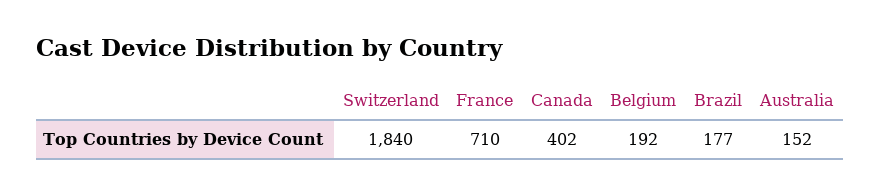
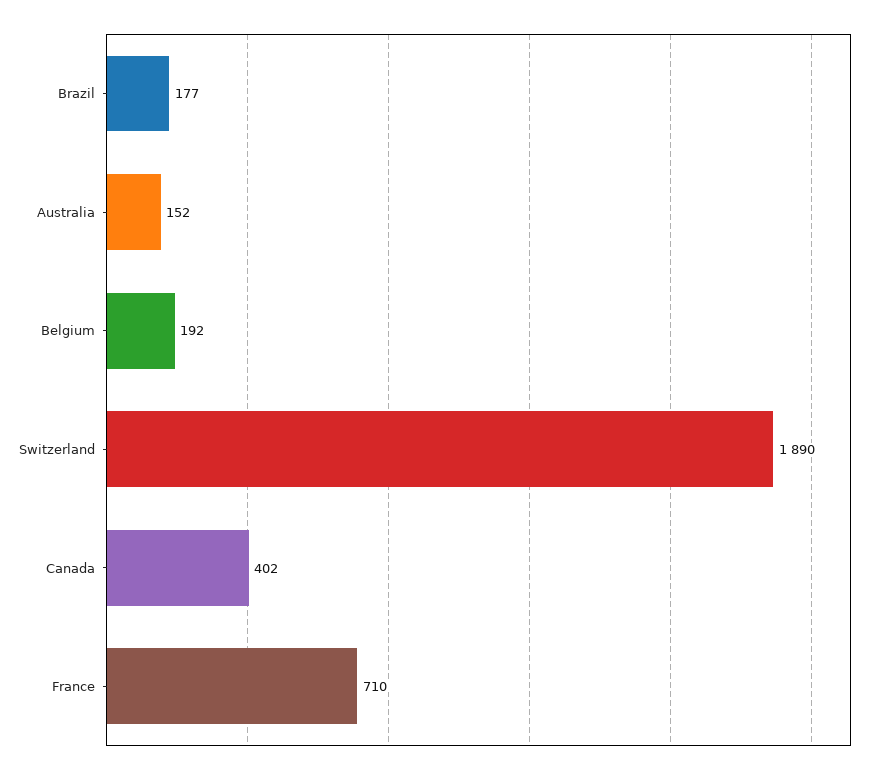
  {
-   "Switzerland": 1840,
+   "Switzerland": 1890,
    "France": 710,
    "Canada": 402,
    "Belgium": 192,
    "Brazil": 177,
    "Australia": 152
  }

